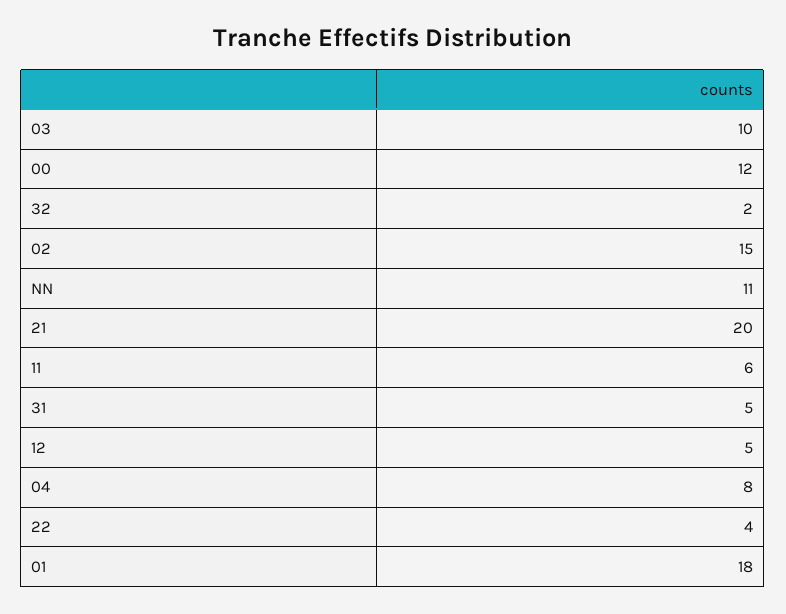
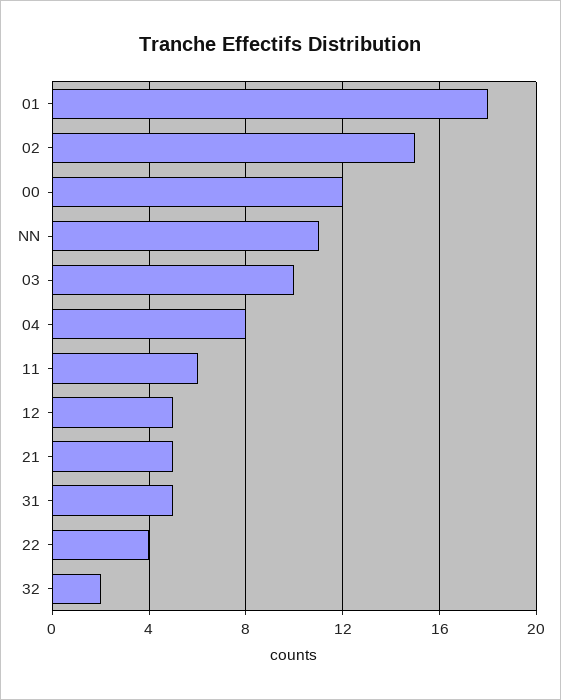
  {
    "03": 10,
    "00": 12,
    "32": 2,
    "02": 15,
    "NN": 11,
-   "21": 20,
+   "21": 5,
    "11": 6,
    "31": 5,
    "12": 5,
    "04": 8,
    "22": 4,
    "01": 18
  }

